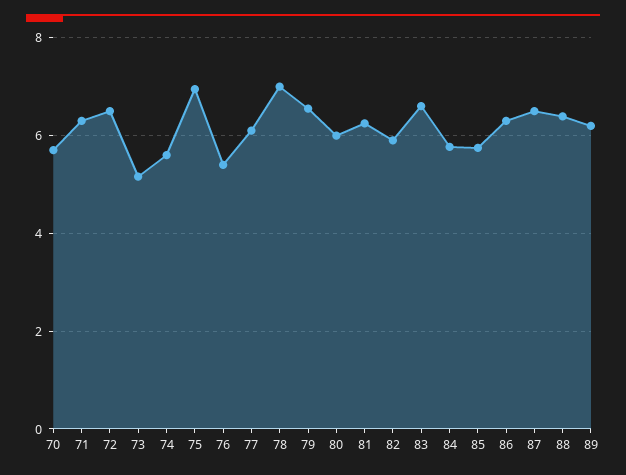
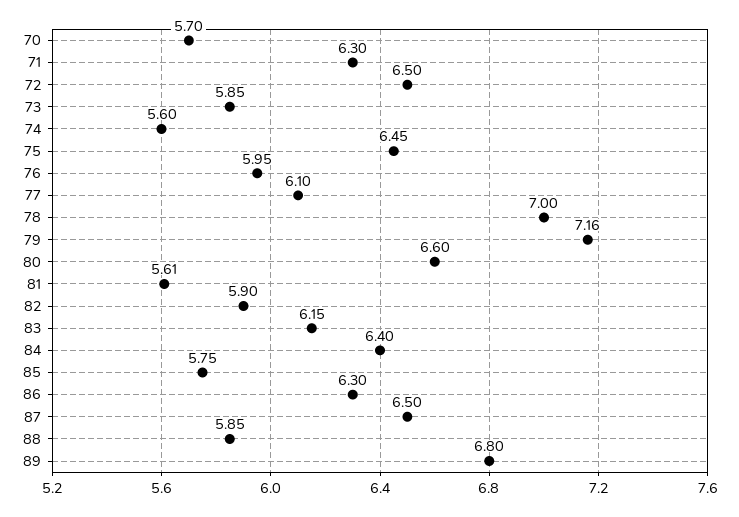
  {
    "70": 5.7,
    "71": 6.3,
    "72": 6.5,
-   "73": 5.2,
+   "73": 5.85,
    "74": 5.6,
-   "75": 7,
+   "75": 6.45,
-   "76": 5.4,
+   "76": 5.95,
    "77": 6.1,
    "78": 7,
-   "79": 6.6,
+   "79": 7.16,
-   "80": 6,
+   "80": 6.6,
-   "81": 6.2,
+   "81": 5.61,
    "82": 5.9,
-   "83": 6.6,
+   "83": 6.15,
-   "84": 5.8,
+   "84": 6.4,
    "85": 5.75,
    "86": 6.3,
    "87": 6.5,
-   "88": 6.4,
+   "88": 5.85,
-   "89": 6.2
+   "89": 6.8
  }

